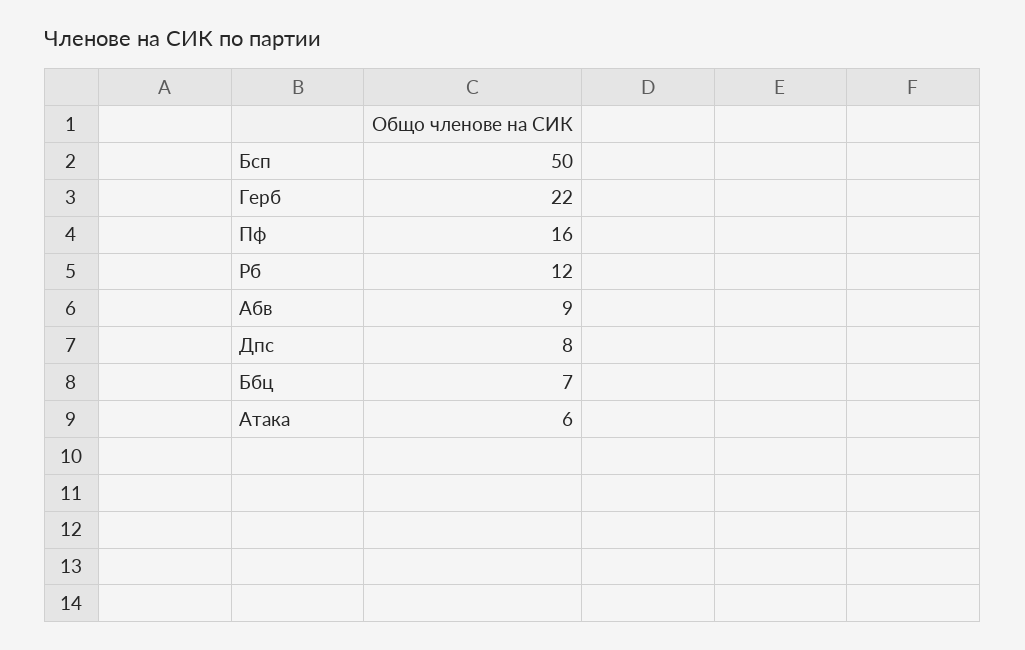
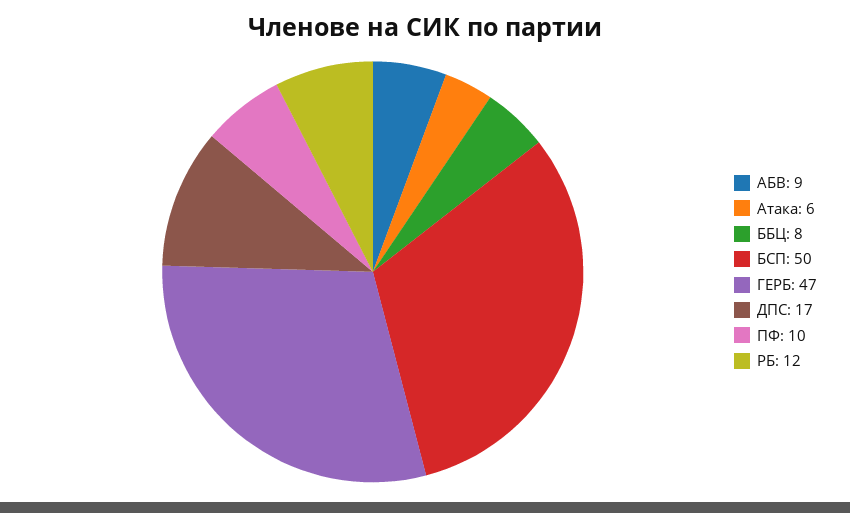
  {
    "Бсп": 50,
-   "Герб": 22,
+   "Герб": 47,
-   "Пф": 16,
+   "Пф": 10,
    "Рб": 12,
    "Абв": 9,
-   "Дпс": 8,
+   "Дпс": 17,
-   "Ббц": 7,
+   "Ббц": 8,
    "Атака": 6
  }

